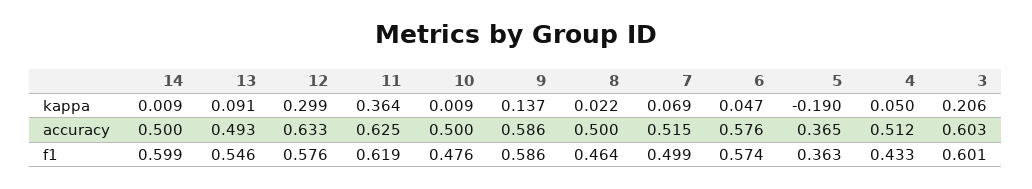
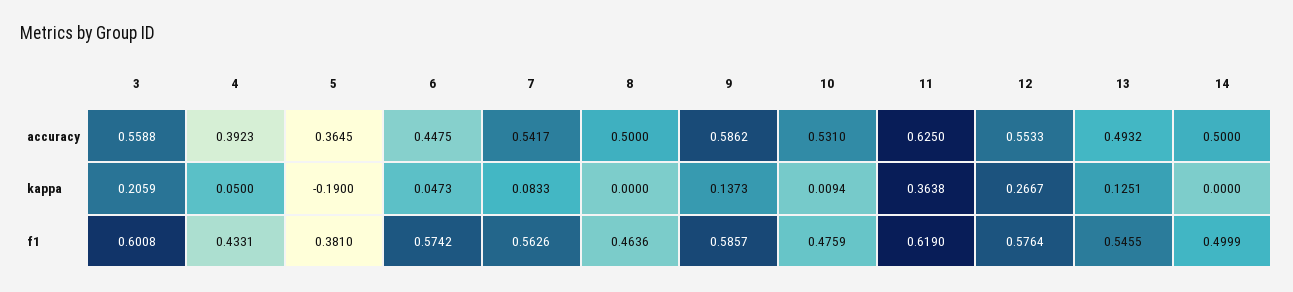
  {
    "14": {
-     "kappa": 0.009,
+     "kappa": 0,
      "accuracy": 0.5,
-     "f1": 0.599
+     "f1": 0.4999
    },
    "13": {
-     "kappa": 0.091,
+     "kappa": 0.1251,
      "accuracy": 0.4932,
      "f1": 0.5455
    },
    "12": {
-     "kappa": 0.299,
+     "kappa": 0.2667,
-     "accuracy": 0.633,
+     "accuracy": 0.5533,
      "f1": 0.5764
    },
    "11": {
      "kappa": 0.3638,
      "accuracy": 0.625,
      "f1": 0.619
    },
    "10": {
      "kappa": 0.0094,
-     "accuracy": 0.5,
+     "accuracy": 0.531,
      "f1": 0.4759
    },
    "9": {
      "kappa": 0.1373,
      "accuracy": 0.5862,
      "f1": 0.5857
    },
    "8": {
-     "kappa": 0.022,
+     "kappa": 0,
      "accuracy": 0.5,
      "f1": 0.4636
    },
    "7": {
-     "kappa": 0.069,
+     "kappa": 0.0833,
-     "accuracy": 0.515,
+     "accuracy": 0.5417,
-     "f1": 0.499
+     "f1": 0.5626
    },
    "6": {
      "kappa": 0.0473,
-     "accuracy": 0.576,
+     "accuracy": 0.4475,
      "f1": 0.5742
    },
    "5": {
      "kappa": -0.19,
      "accuracy": 0.3645,
-     "f1": 0.363
+     "f1": 0.381
    },
    "4": {
      "kappa": 0.05,
-     "accuracy": 0.512,
+     "accuracy": 0.3923,
      "f1": 0.4331
    },
    "3": {
      "kappa": 0.2059,
-     "accuracy": 0.603,
+     "accuracy": 0.5588,
      "f1": 0.6008
    }
  }

